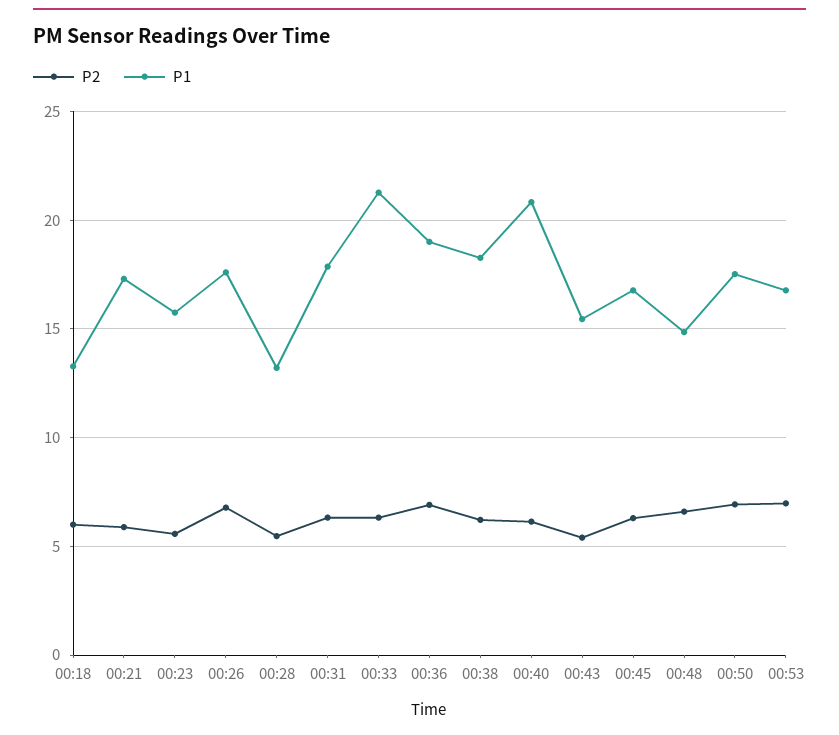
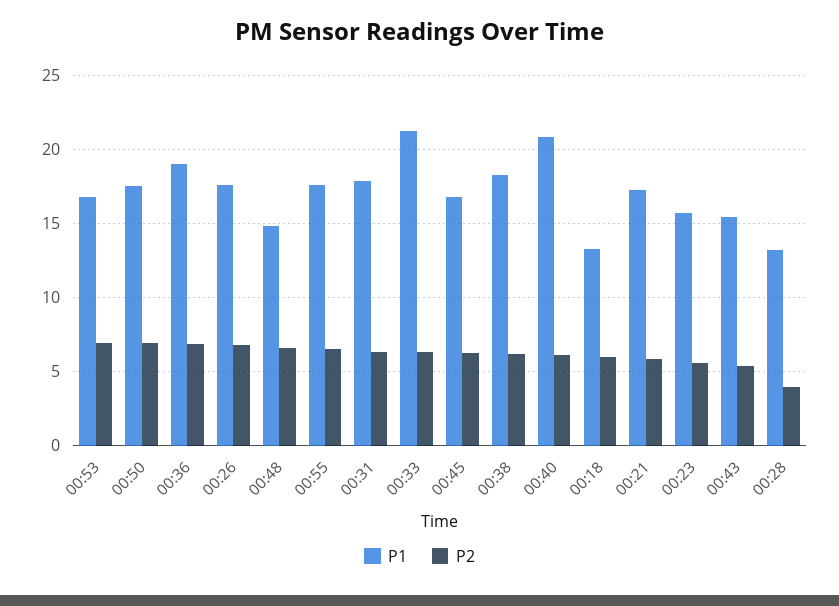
  {
    "P2": {
      "00:18": 6,
      "00:21": 6,
      "00:23": 5.5,
      "00:26": 7,
-     "00:28": 5.5,
+     "00:28": 4,
      "00:31": 6.5,
      "00:33": 6.5,
      "00:36": 7,
      "00:38": 6,
      "00:40": 6,
      "00:43": 5.5,
      "00:45": 6.5,
      "00:48": 6.5,
      "00:50": 7,
-     "00:53": 7
+     "00:53": 7,
+     "00:55": 6.5
    },
    "P1": {
      "00:18": 13.5,
      "00:21": 17.5,
      "00:23": 16,
      "00:26": 17.5,
      "00:28": 13,
      "00:31": 18,
      "00:33": 21.5,
      "00:36": 19,
      "00:38": 18.5,
      "00:40": 21,
      "00:43": 15.5,
      "00:45": 17,
      "00:48": 15,
      "00:50": 17.5,
-     "00:53": 17
+     "00:53": 17,
+     "00:55": 17.5
    }
  }

